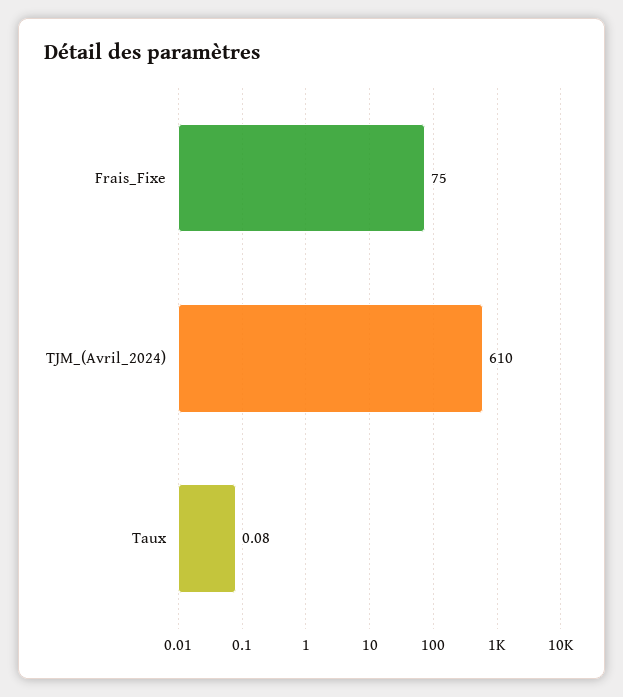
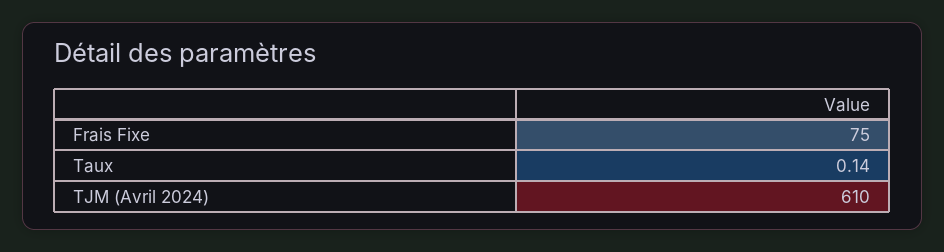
  {
    "Frais_Fixe": 75,
    "TJM_(Avril_2024)": 610,
-   "Taux": 0.08
+   "Taux": 0.14
  }

